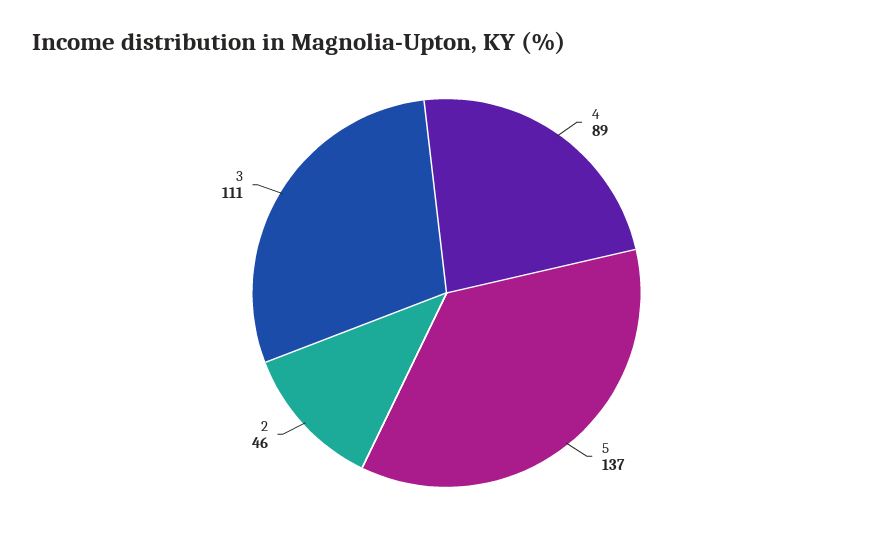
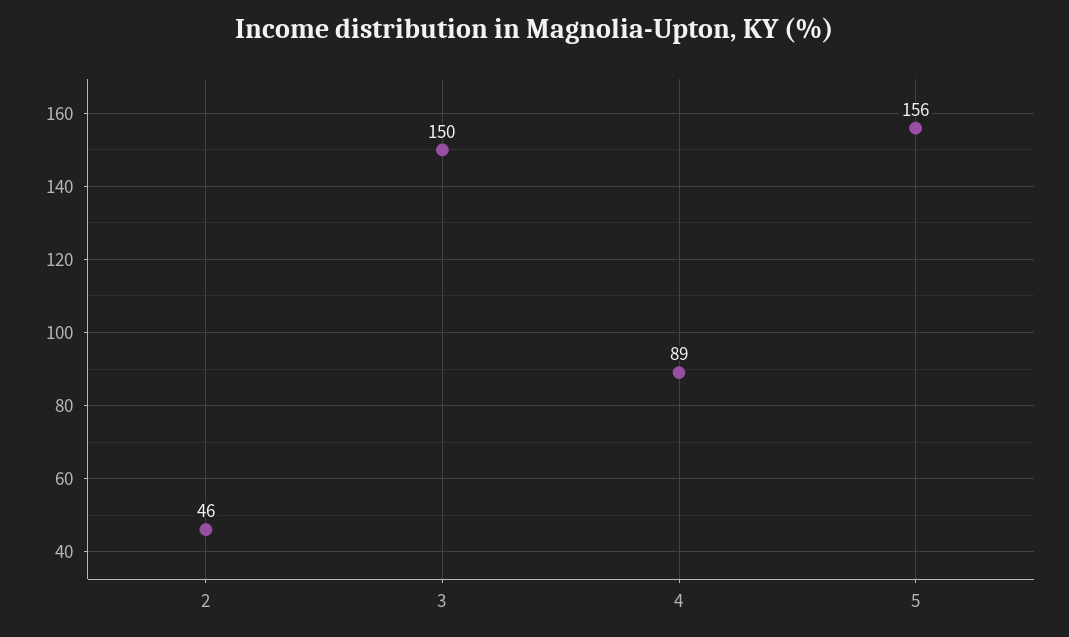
  {
    "4": 89,
-   "5": 137,
+   "5": 156,
    "2": 46,
-   "3": 111
+   "3": 150
  }

